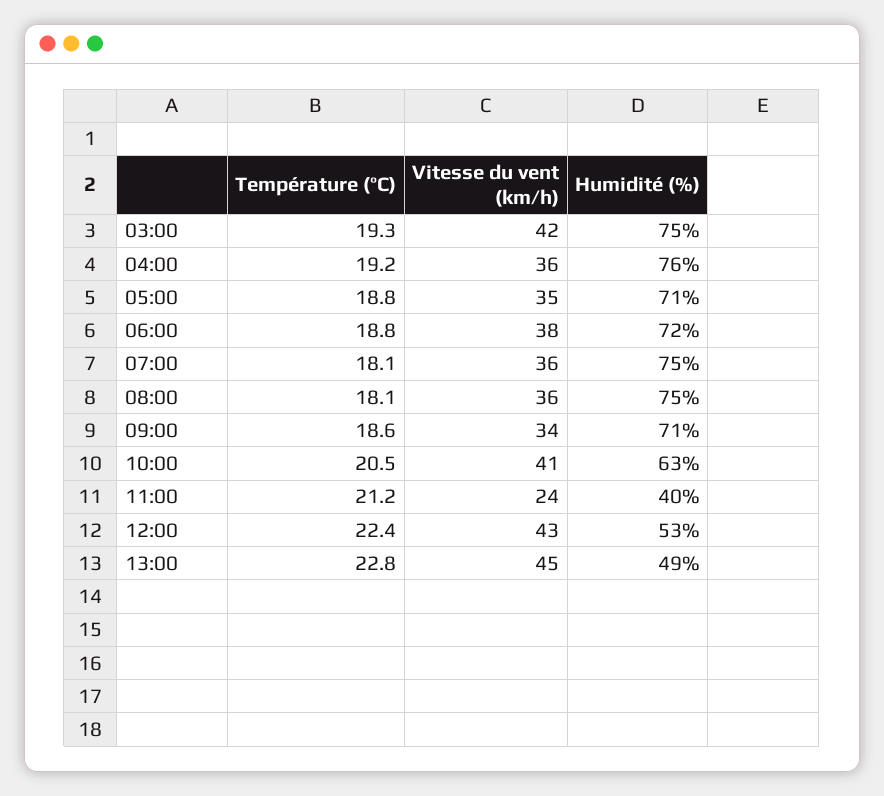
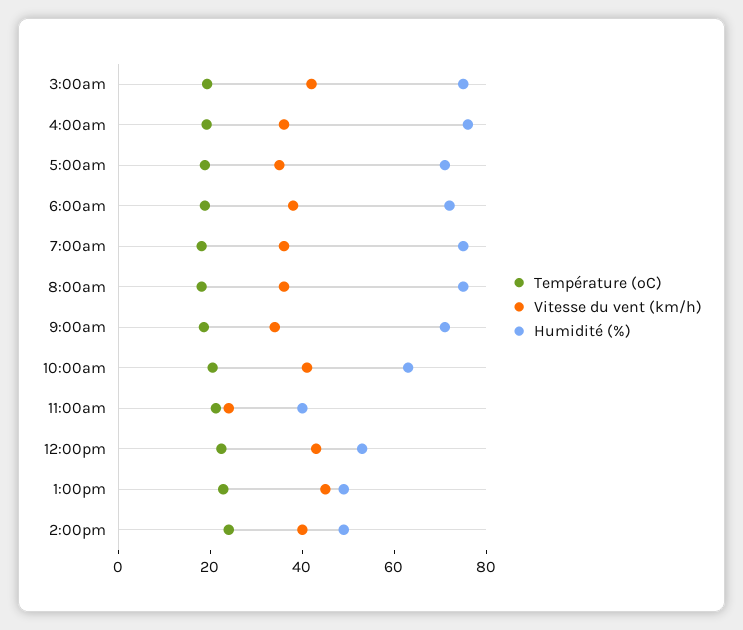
  {
    "Température (ºC)": {
      "03:00": 19.3,
      "04:00": 19.2,
      "05:00": 18.8,
      "06:00": 18.8,
      "07:00": 18.1,
      "08:00": 18.1,
      "09:00": 18.6,
      "10:00": 20.5,
      "11:00": 21.2,
      "12:00": 22.4,
-     "13:00": 22.8
+     "13:00": 22.8,
+     "2:00pm": 25
    },
    "Vitesse du vent (km/h)": {
      "03:00": 42,
      "04:00": 36,
      "05:00": 35,
      "06:00": 38,
      "07:00": 36,
      "08:00": 36,
      "09:00": 34,
      "10:00": 41,
      "11:00": 24,
      "12:00": 43,
-     "13:00": 45
+     "13:00": 45,
+     "2:00pm": 40
    },
    "Humidité (%)": {
      "03:00": 75,
      "04:00": 76,
      "05:00": 71,
      "06:00": 72,
      "07:00": 75,
      "08:00": 75,
      "09:00": 71,
      "10:00": 63,
      "11:00": 40,
      "12:00": 53,
-     "13:00": 49
+     "13:00": 49,
+     "2:00pm": 50
    }
  }

